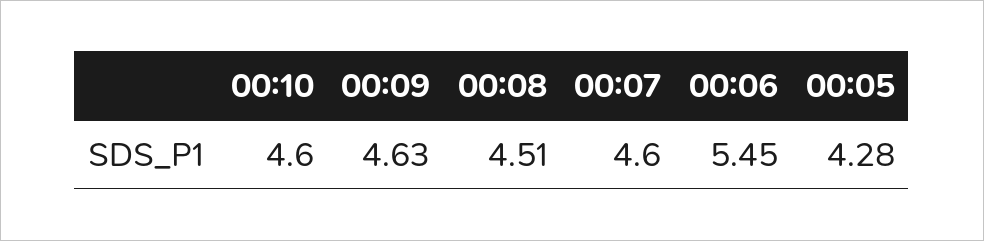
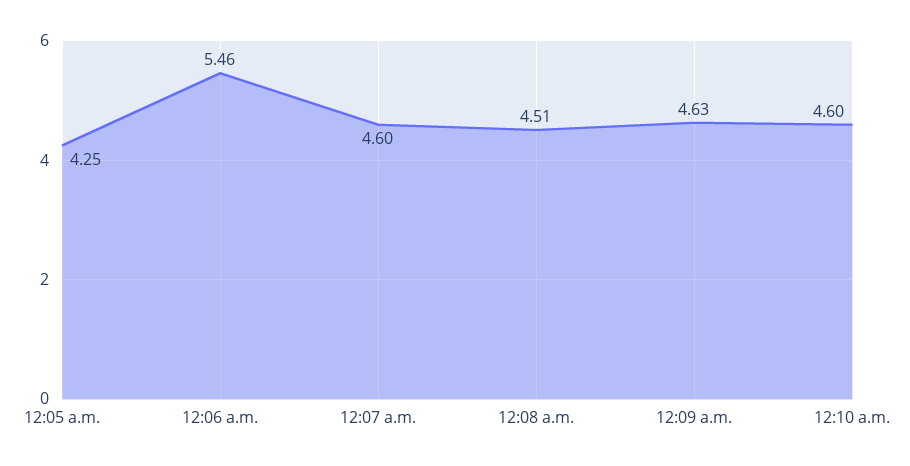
  {
    "00:10": 4.6,
    "00:09": 4.63,
    "00:08": 4.51,
    "00:07": 4.6,
-   "00:06": 5.45,
+   "00:06": 5.46,
-   "00:05": 4.28
+   "00:05": 4.25
  }

